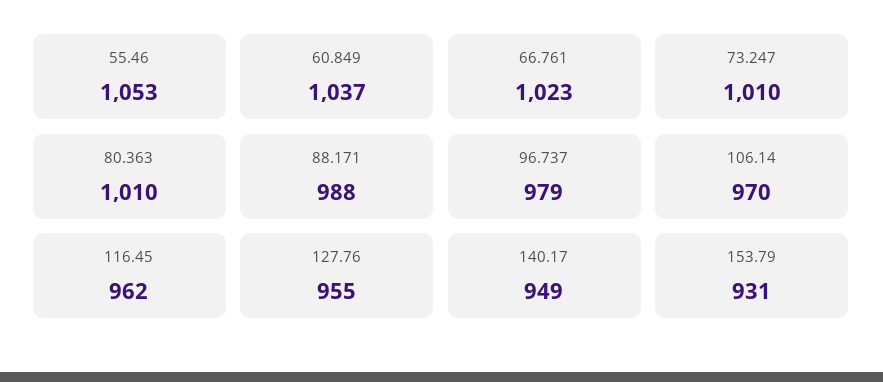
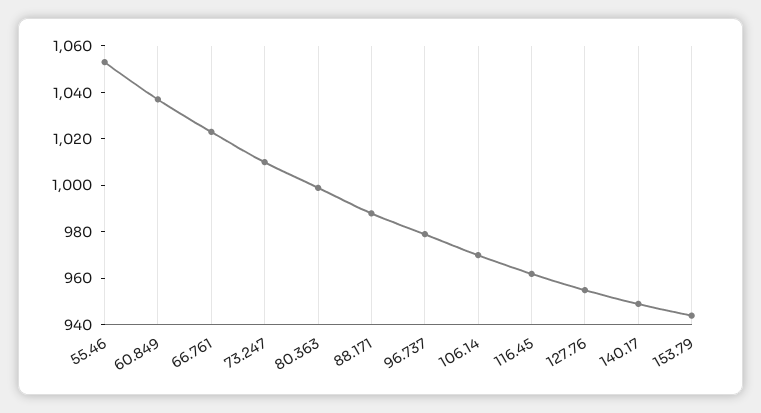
  {
    "55.46": 1053,
    "60.849": 1037,
    "66.761": 1023,
    "73.247": 1010,
-   "80.363": 1010,
+   "80.363": 1000,
    "88.171": 988,
    "96.737": 979,
    "106.14": 970,
    "116.45": 962,
    "127.76": 955,
    "140.17": 949,
-   "153.79": 931
+   "153.79": 945
  }

